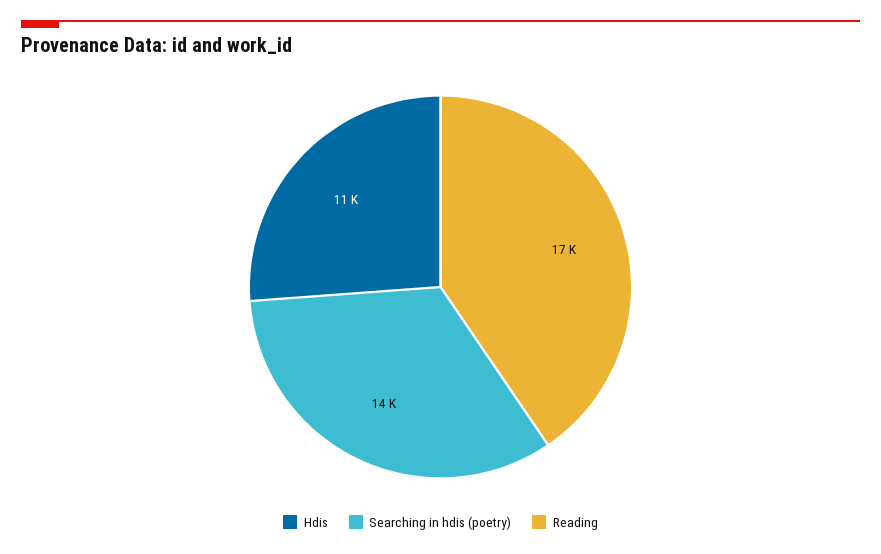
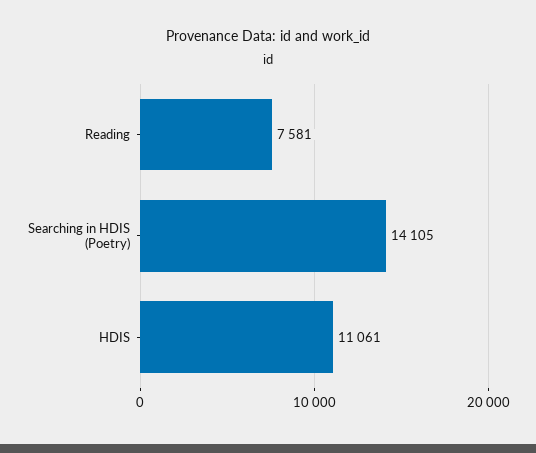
  {
    "Hdis": 11061,
    "Searching in hdis (poetry)": 14105,
-   "Reading": 17000
+   "Reading": 7581
  }

